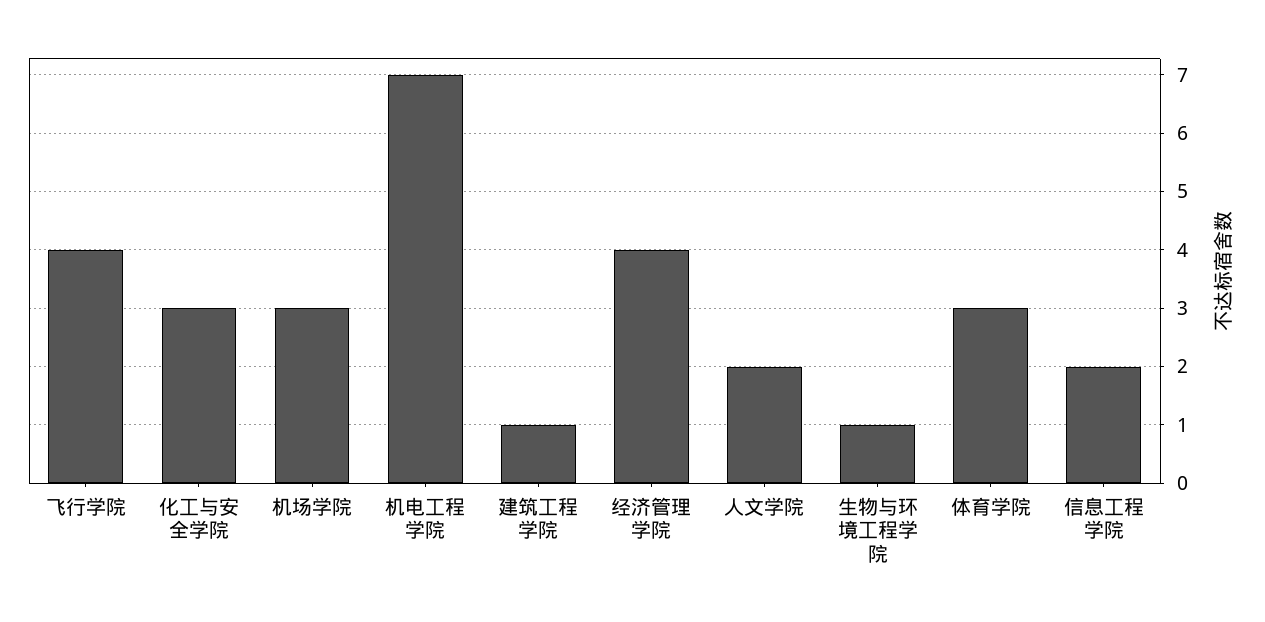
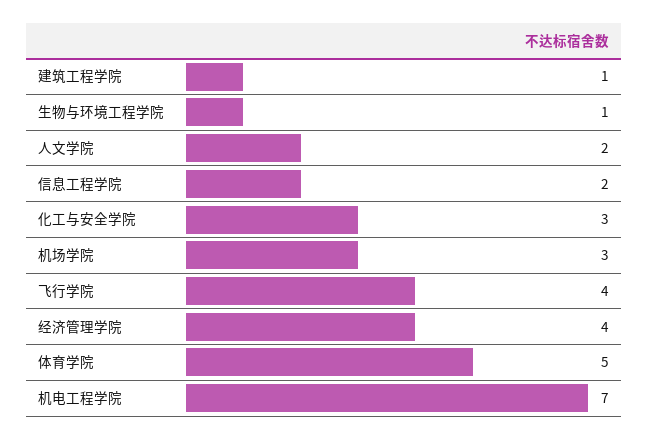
  {
    "飞行学院": 4,
    "化工与安全学院": 3,
    "机场学院": 3,
    "机电工程学院": 7,
    "建筑工程学院": 1,
    "经济管理学院": 4,
    "人文学院": 2,
    "生物与环境工程学院": 1,
-   "体育学院": 3,
+   "体育学院": 5,
    "信息工程学院": 2
  }

